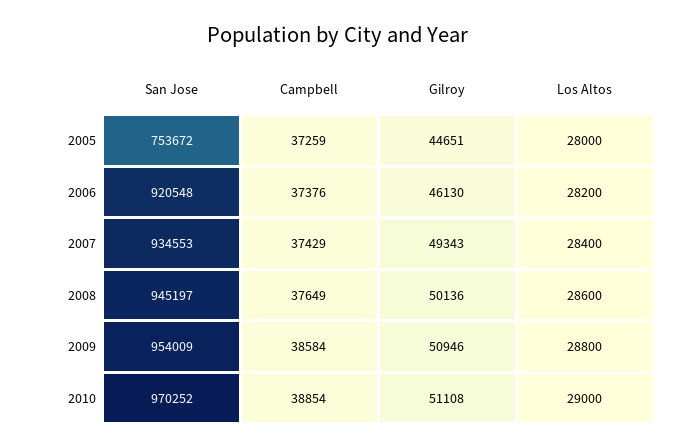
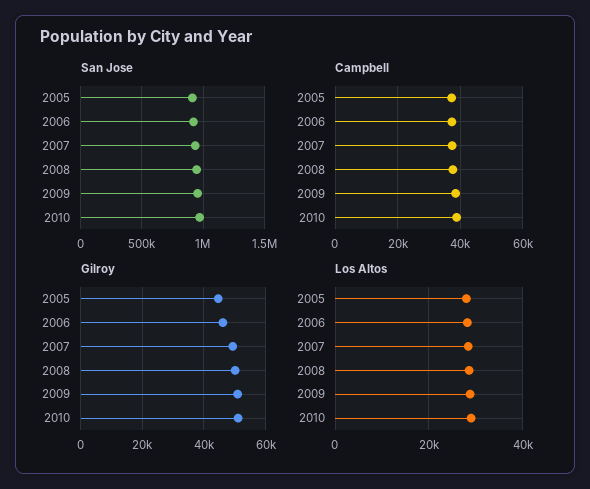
  {
    "San Jose": {
-     "2005": 753672,
+     "2005": 900000,
      "2006": 920548,
      "2007": 934553,
      "2008": 945197,
      "2009": 954009,
      "2010": 970252
    },
    "Campbell": {
      "2005": 37259,
      "2006": 37376,
      "2007": 37429,
      "2008": 37649,
      "2009": 38584,
      "2010": 38854
    },
    "Gilroy": {
      "2005": 44651,
      "2006": 46130,
      "2007": 49343,
      "2008": 50136,
      "2009": 50946,
      "2010": 51108
    },
    "Los Altos": {
      "2005": 28000,
      "2006": 28200,
      "2007": 28400,
      "2008": 28600,
      "2009": 28800,
      "2010": 29000
    }
  }

